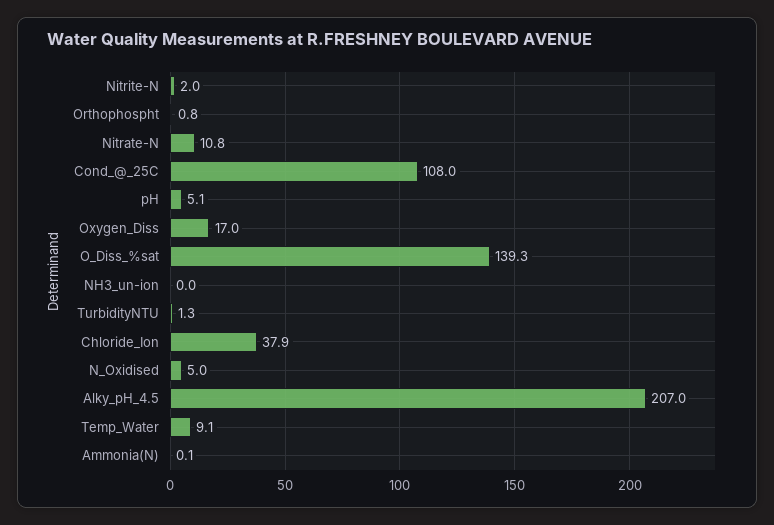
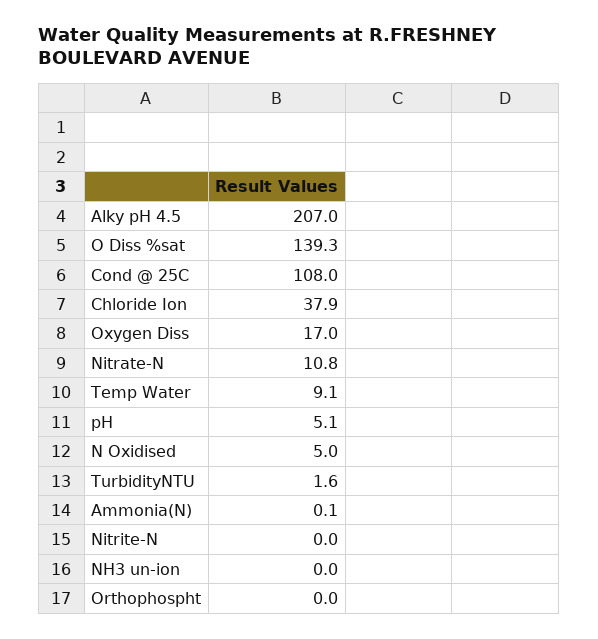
  {
-   "Nitrite-N": 2,
+   "Nitrite-N": 0,
-   "Orthophospht": 0.8,
+   "Orthophospht": 0,
    "Nitrate-N": 10.8,
    "Cond_@_25C": 108,
    "pH": 5.1,
    "Oxygen_Diss": 17,
    "O_Diss_%sat": 139.3,
    "NH3_un-ion": 0,
-   "TurbidityNTU": 1.3,
+   "TurbidityNTU": 1.6,
    "Chloride_Ion": 37.9,
    "N_Oxidised": 5,
    "Alky_pH_4.5": 207,
    "Temp_Water": 9.1,
    "Ammonia(N)": 0.1
  }

